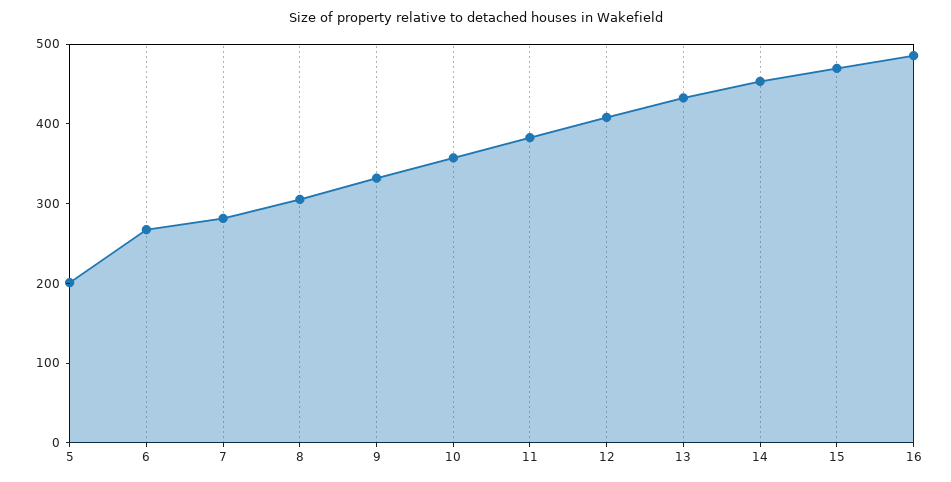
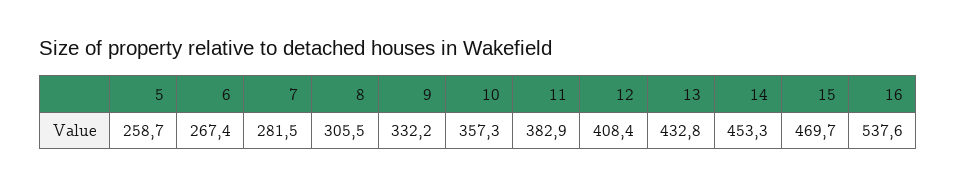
  {
-   "5": 200,
+   "5": 258.7,
    "6": 267.4,
    "7": 281.5,
    "8": 305.5,
    "9": 332.2,
    "10": 357.3,
    "11": 382.9,
    "12": 408.4,
    "13": 432.8,
    "14": 453.3,
    "15": 469.7,
-   "16": 480
+   "16": 537.6
  }

